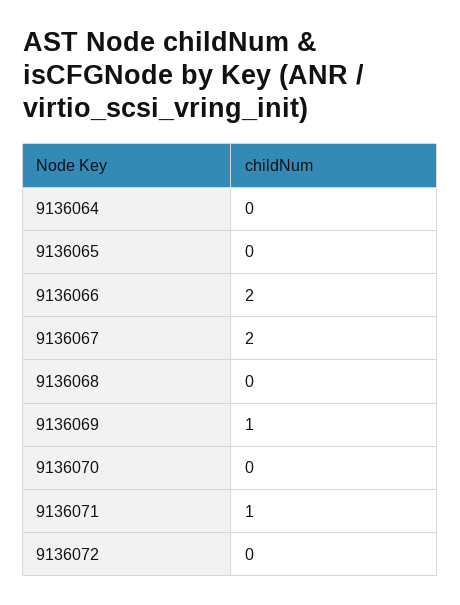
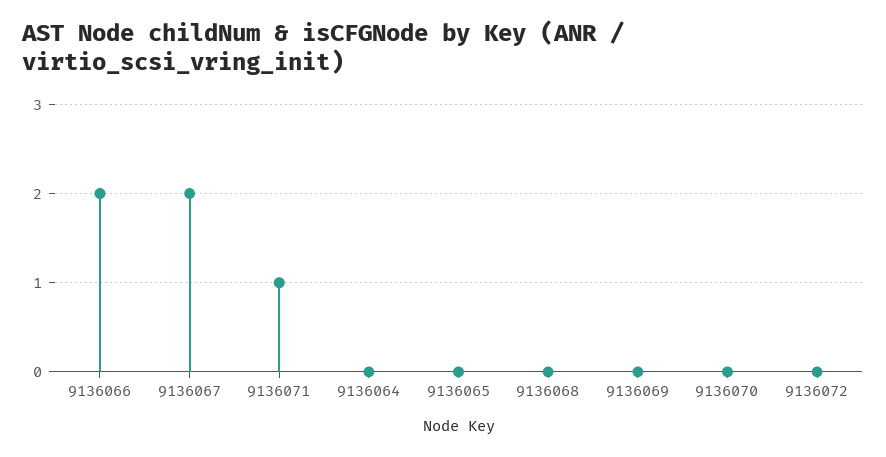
  {
    "9136064": 0,
    "9136065": 0,
    "9136066": 2,
    "9136067": 2,
    "9136068": 0,
-   "9136069": 1,
+   "9136069": 0,
    "9136070": 0,
    "9136071": 1,
    "9136072": 0
  }

